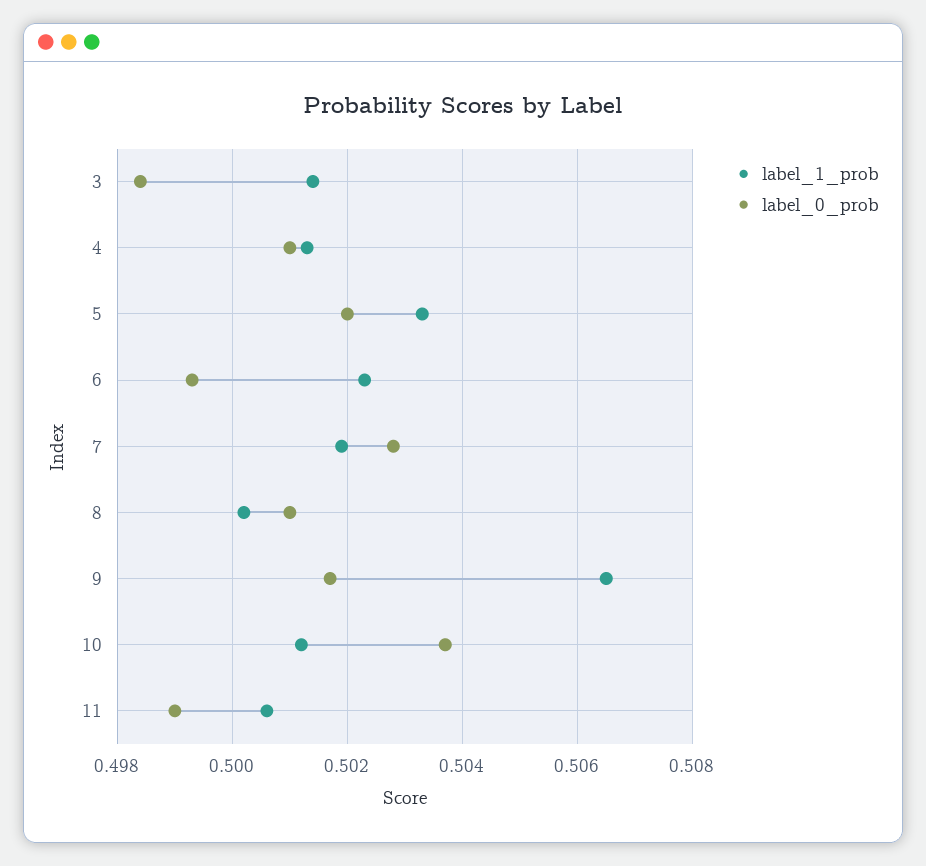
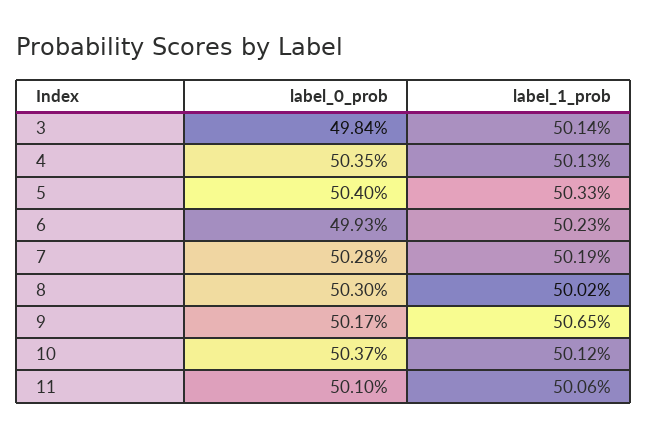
  {
    "label_1_prob": {
      "3": 0.5014,
      "4": 0.5013,
      "5": 0.5033,
      "6": 0.5023,
      "7": 0.5019,
      "8": 0.5002,
      "9": 0.5065,
      "10": 0.5012,
      "11": 0.5006
    },
    "label_0_prob": {
      "3": 0.4984,
-     "4": 0.501,
+     "4": 0.5035,
-     "5": 0.502,
+     "5": 0.504,
      "6": 0.4993,
      "7": 0.5028,
-     "8": 0.501,
+     "8": 0.503,
      "9": 0.5017,
      "10": 0.5037,
-     "11": 0.499
+     "11": 0.501
    }
  }

